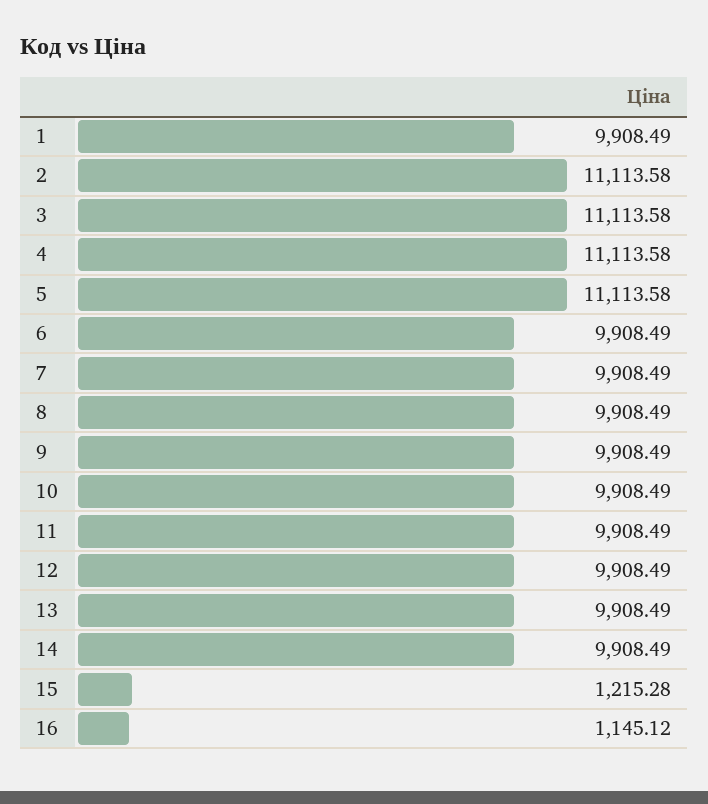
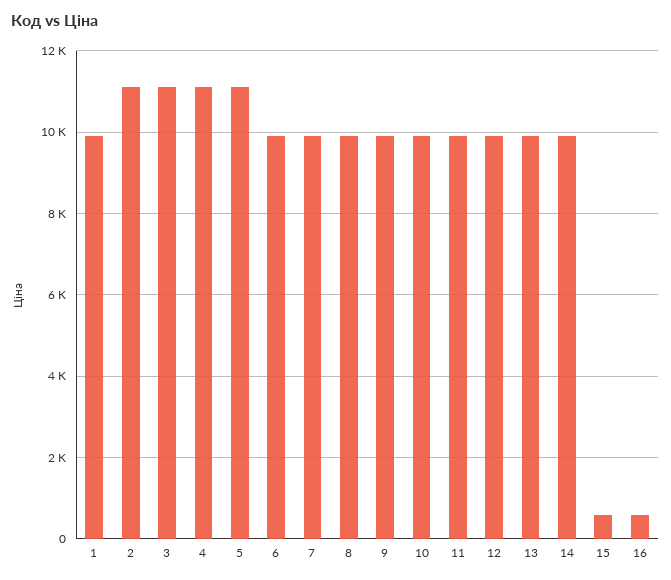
  {
    "1": 9908.49,
    "2": 11113.58,
    "3": 11113.58,
    "4": 11113.58,
    "5": 11113.58,
    "6": 9908.49,
    "7": 9908.49,
    "8": 9908.49,
    "9": 9908.49,
    "10": 9908.49,
    "11": 9908.49,
    "12": 9908.49,
    "13": 9908.49,
    "14": 9908.49,
-   "15": 1215.28,
+   "15": 600,
-   "16": 1145.12
+   "16": 600
  }

